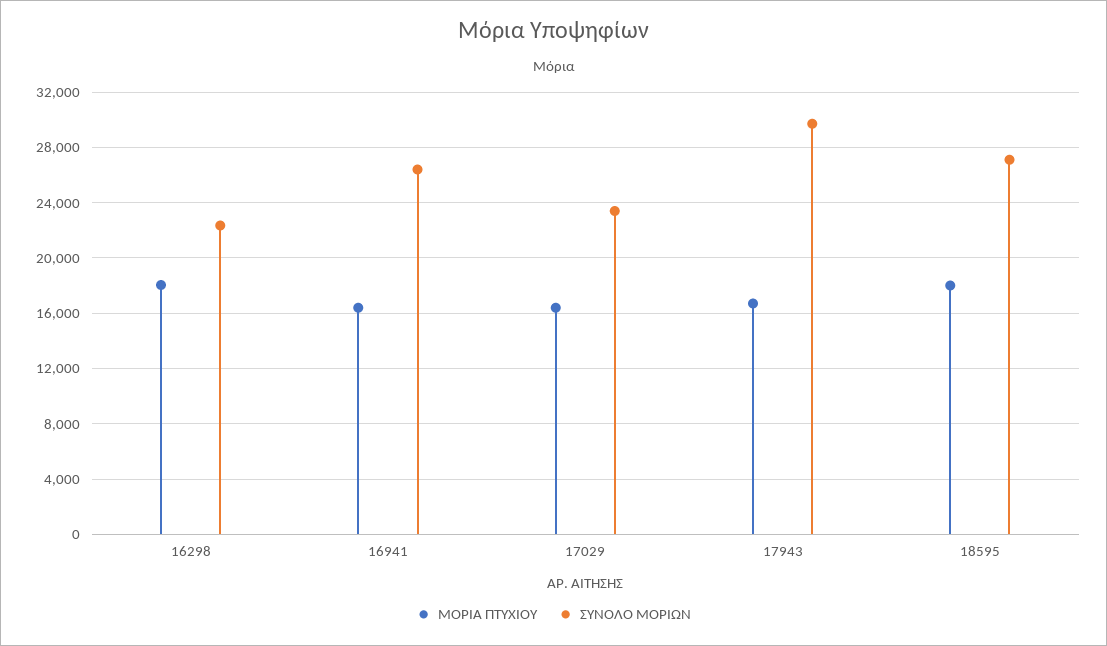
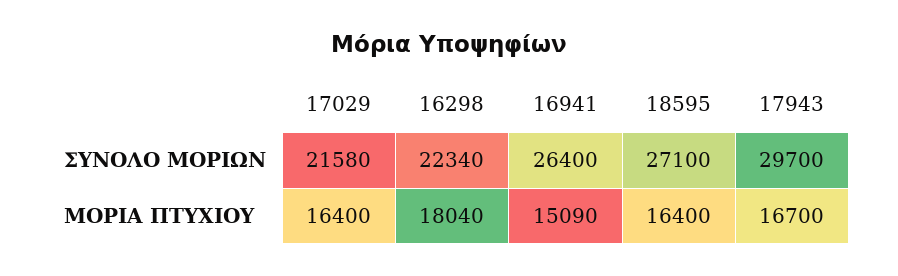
  {
    "ΜΟΡΙΑ ΠΤΥΧΙΟΥ": {
      "16298": 18040,
-     "16941": 16500,
+     "16941": 15090,
      "17029": 16400,
      "17943": 16700,
-     "18595": 18000
+     "18595": 16400
    },
    "ΣΥΝΟΛΟ ΜΟΡΙΩΝ": {
      "16298": 22340,
      "16941": 26400,
-     "17029": 23500,
+     "17029": 21580,
      "17943": 29700,
      "18595": 27100
    }
  }

